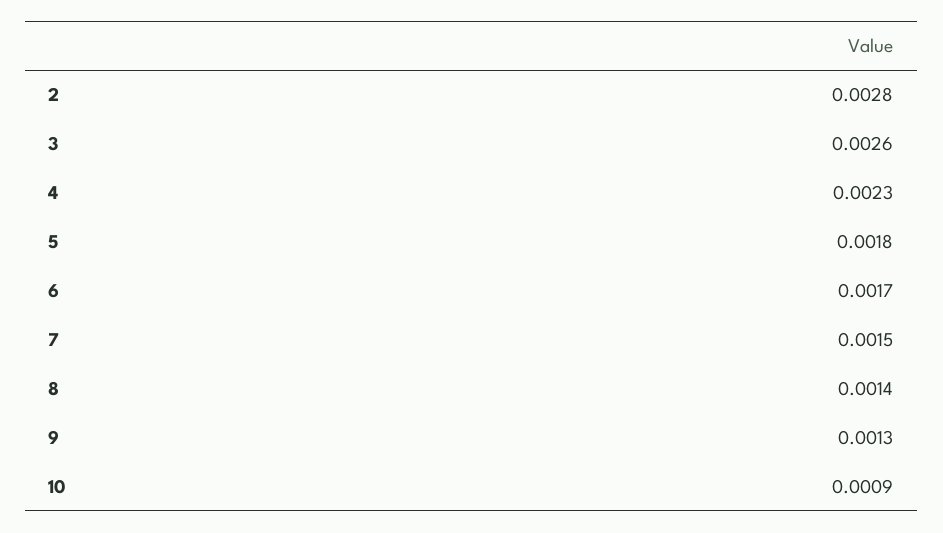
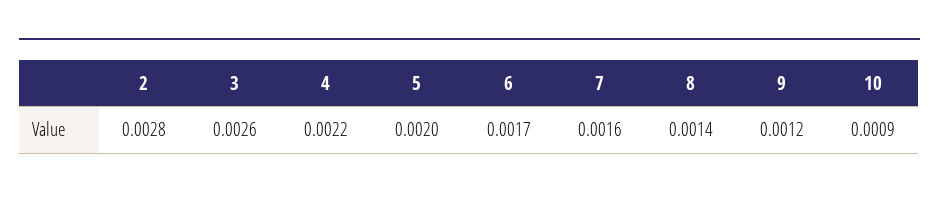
  {
    "2": 0.0028,
    "3": 0.0026,
-   "4": 0.0023,
+   "4": 0.0022,
-   "5": 0.0018,
+   "5": 0.002,
    "6": 0.0017,
-   "7": 0.0015,
+   "7": 0.0016,
    "8": 0.0014,
-   "9": 0.0013,
+   "9": 0.0012,
    "10": 0.0009
  }

